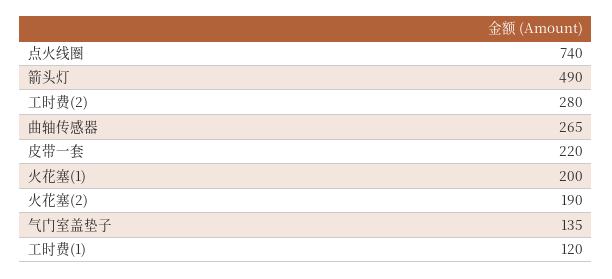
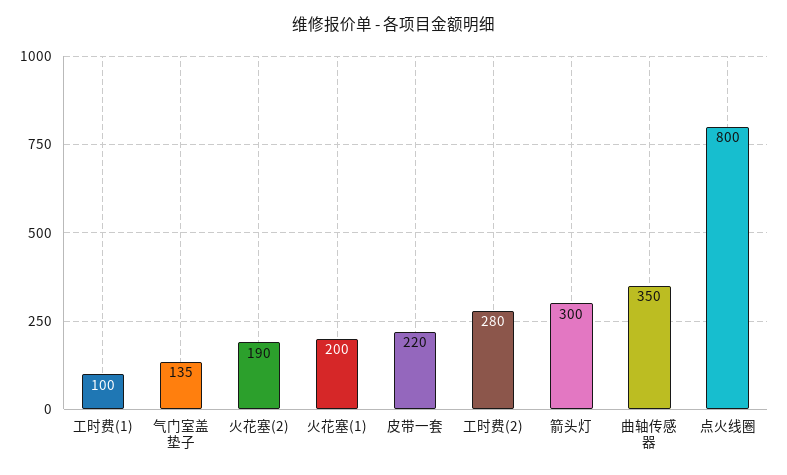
  {
-   "点火线圈": 740,
+   "点火线圈": 800,
-   "箭头灯": 490,
+   "箭头灯": 300,
    "工时费(2)": 280,
-   "曲轴传感器": 265,
+   "曲轴传感器": 350,
    "皮带一套": 220,
    "火花塞(1)": 200,
    "火花塞(2)": 190,
    "气门室盖垫子": 135,
-   "工时费(1)": 120
+   "工时费(1)": 100
  }

